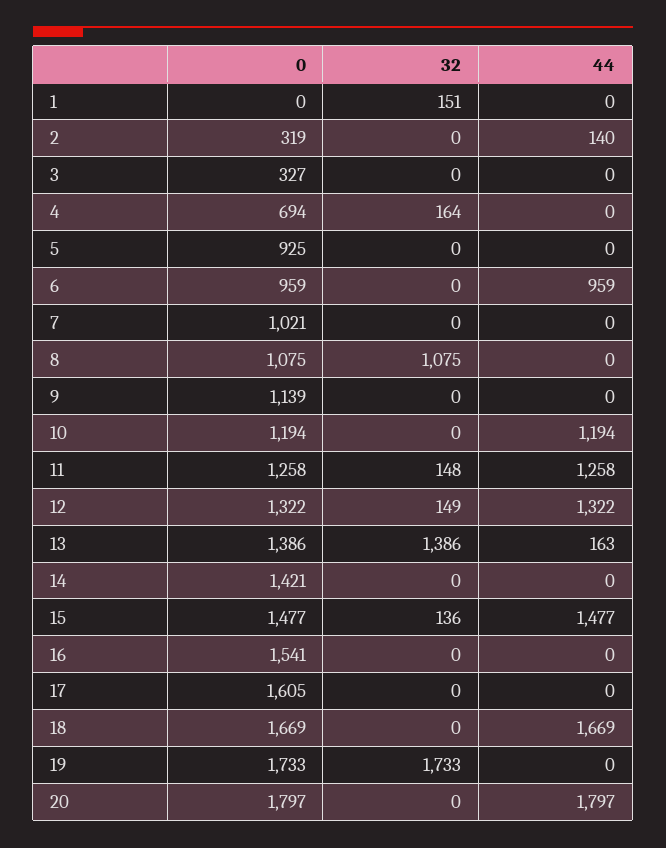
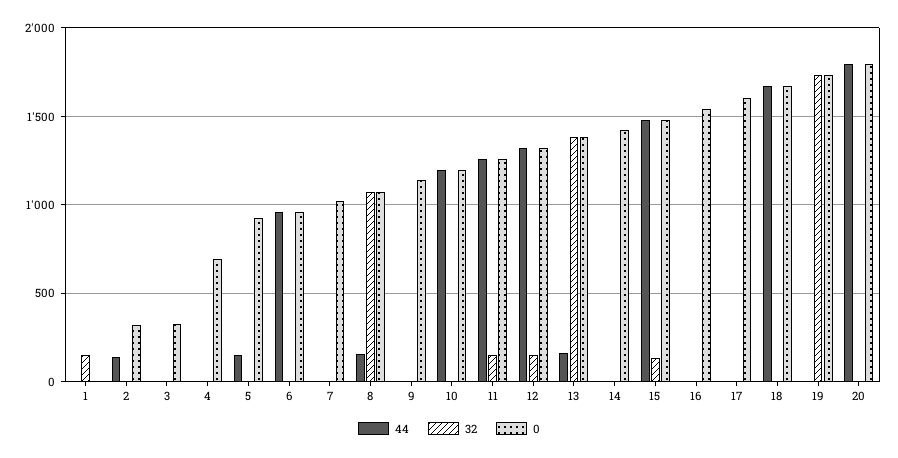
  {
    "0": {
      "1": 0,
      "2": 319,
      "3": 327,
      "4": 694,
      "5": 925,
      "6": 959,
      "7": 1021,
      "8": 1075,
      "9": 1139,
      "10": 1194,
      "11": 1258,
      "12": 1322,
      "13": 1386,
      "14": 1421,
      "15": 1477,
      "16": 1541,
      "17": 1605,
      "18": 1669,
      "19": 1733,
      "20": 1797
    },
    "32": {
      "1": 151,
      "2": 0,
      "3": 0,
-     "4": 164,
+     "4": 0,
      "5": 0,
      "6": 0,
      "7": 0,
      "8": 1075,
      "9": 0,
      "10": 0,
      "11": 148,
      "12": 149,
      "13": 1386,
      "14": 0,
      "15": 136,
      "16": 0,
      "17": 0,
      "18": 0,
      "19": 1733,
      "20": 0
    },
    "44": {
      "1": 0,
      "2": 140,
      "3": 0,
      "4": 0,
-     "5": 0,
+     "5": 150,
      "6": 959,
      "7": 0,
-     "8": 0,
+     "8": 150,
      "9": 0,
      "10": 1194,
      "11": 1258,
      "12": 1322,
      "13": 163,
      "14": 0,
      "15": 1477,
      "16": 0,
      "17": 0,
      "18": 1669,
      "19": 0,
      "20": 1797
    }
  }

